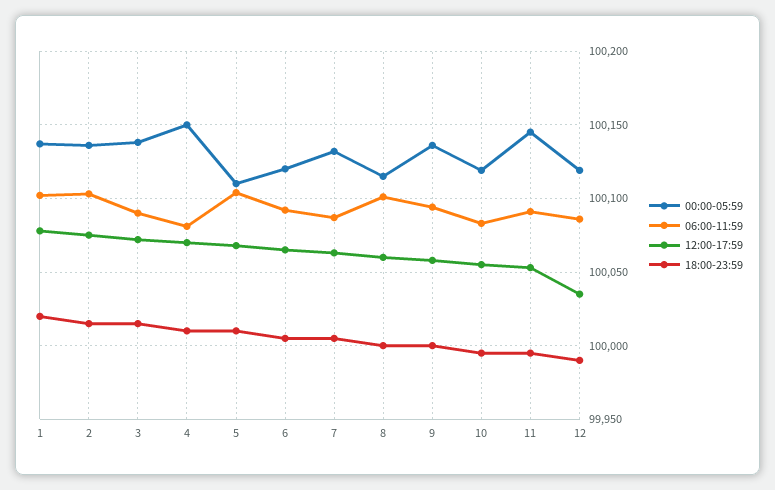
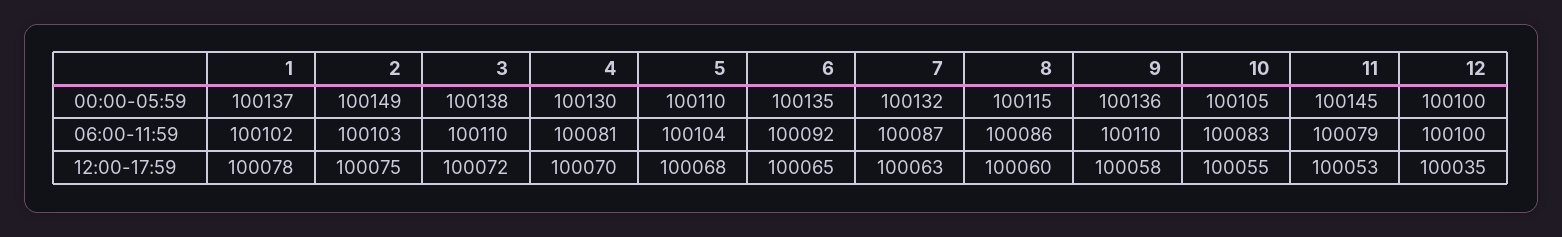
  {
    "00:00-05:59": {
      "1": 100137,
-     "2": 100135,
+     "2": 100149,
      "3": 100138,
-     "4": 100150,
+     "4": 100130,
      "5": 100110,
-     "6": 100120,
+     "6": 100135,
      "7": 100132,
      "8": 100115,
      "9": 100136,
-     "10": 100120,
+     "10": 100105,
      "11": 100145,
-     "12": 100120
+     "12": 100100
    },
    "06:00-11:59": {
      "1": 100102,
      "2": 100103,
-     "3": 100090,
+     "3": 100110,
      "4": 100081,
      "5": 100104,
      "6": 100092,
      "7": 100087,
-     "8": 100100,
+     "8": 100086,
-     "9": 100095,
+     "9": 100110,
      "10": 100083,
-     "11": 100090,
+     "11": 100079,
-     "12": 100085
+     "12": 100100
    },
    "12:00-17:59": {
      "1": 100078,
      "2": 100075,
      "3": 100072,
      "4": 100070,
      "5": 100068,
      "6": 100065,
      "7": 100063,
      "8": 100060,
      "9": 100058,
      "10": 100055,
      "11": 100053,
      "12": 100035
-   },
+   }
-   "18:00-23:59": {
-     "1": 100020,
-     "2": 100015,
-     "3": 100015,
-     "4": 100010,
-     "5": 100010,
-     "6": 100005,
-     "7": 100005,
-     "8": 100000,
-     "9": 100000,
-     "10": 99995,
-     "11": 99995,
-     "12": 99990
-   }
  }

